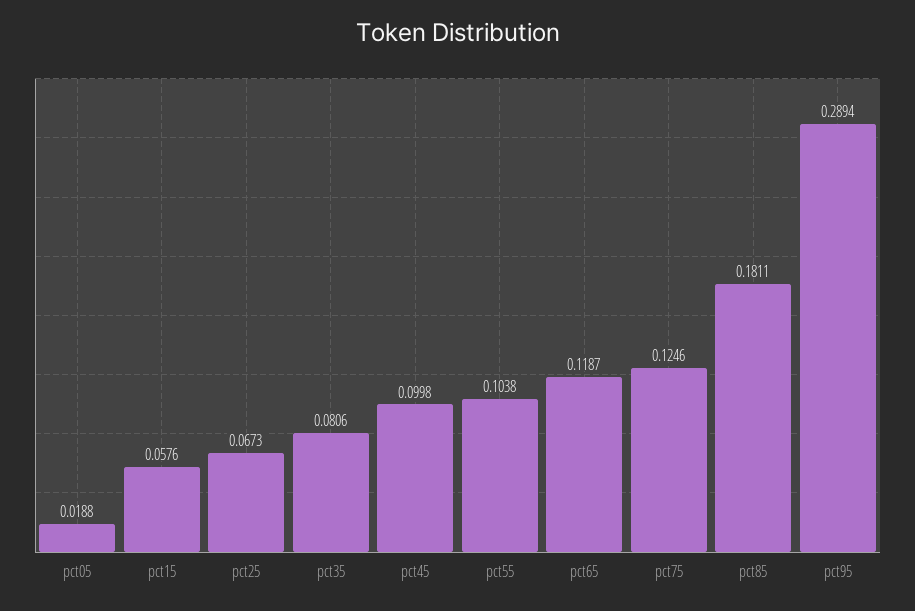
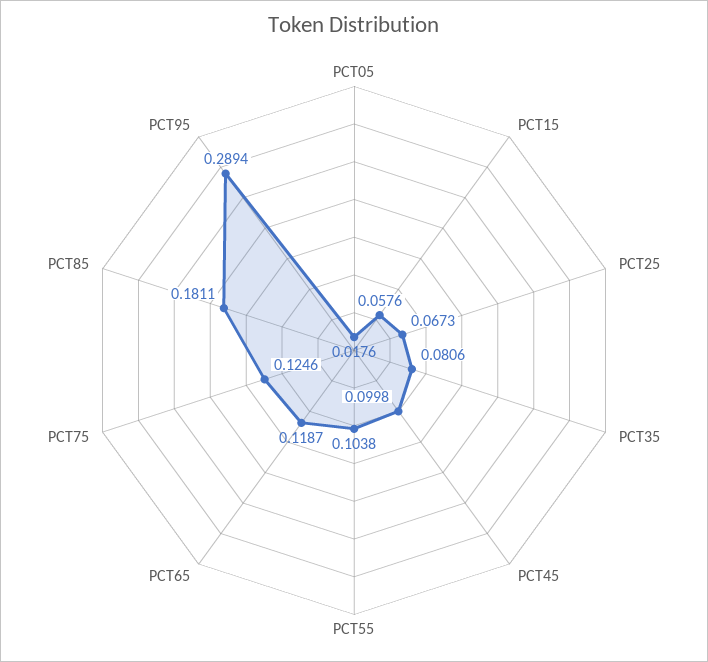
  {
-   "pct05": 0.0188,
+   "pct05": 0.0176,
    "pct15": 0.0576,
    "pct25": 0.0673,
    "pct35": 0.0806,
    "pct45": 0.0998,
    "pct55": 0.1038,
    "pct65": 0.1187,
    "pct75": 0.1246,
    "pct85": 0.1811,
    "pct95": 0.2894
  }

